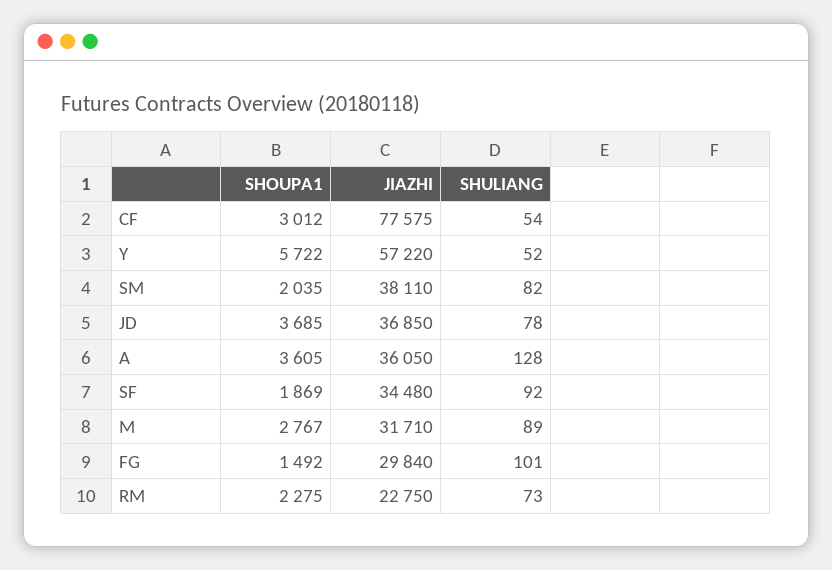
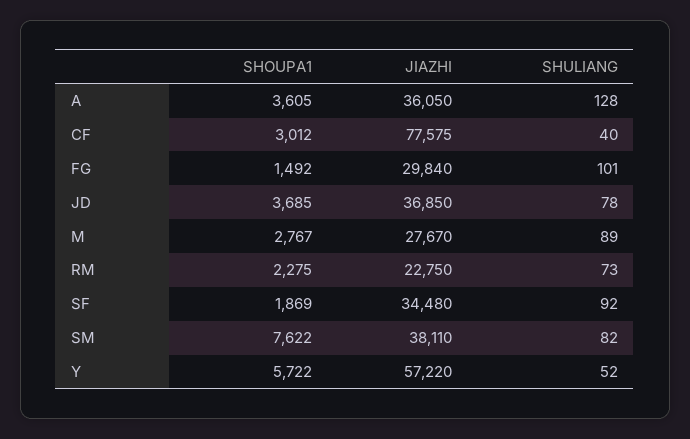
  {
    "SHOUPA1": {
      "CF": 3012,
      "Y": 5722,
-     "SM": 2035,
+     "SM": 7622,
      "JD": 3685,
      "A": 3605,
      "SF": 1869,
      "M": 2767,
      "FG": 1492,
      "RM": 2275
    },
    "JIAZHI": {
      "CF": 77575,
      "Y": 57220,
      "SM": 38110,
      "JD": 36850,
      "A": 36050,
      "SF": 34480,
-     "M": 31710,
+     "M": 27670,
      "FG": 29840,
      "RM": 22750
    },
    "SHULIANG": {
-     "CF": 54,
+     "CF": 40,
      "Y": 52,
      "SM": 82,
      "JD": 78,
      "A": 128,
      "SF": 92,
      "M": 89,
      "FG": 101,
      "RM": 73
    }
  }

